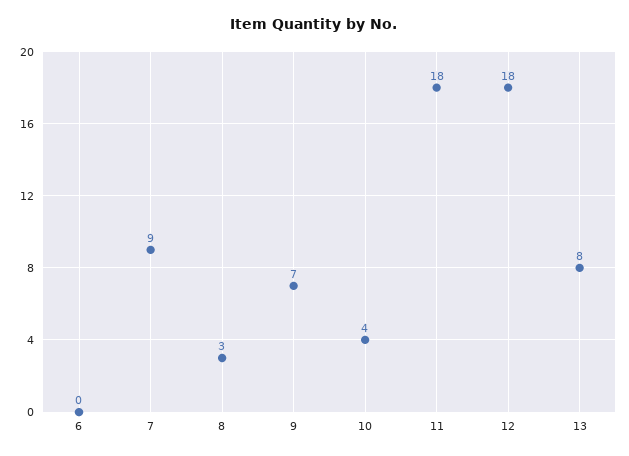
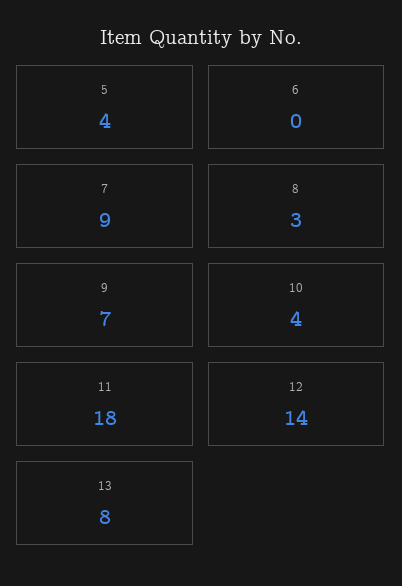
  {
    "6": 0,
    "7": 9,
    "8": 3,
    "9": 7,
    "10": 4,
    "11": 18,
-   "12": 18,
+   "12": 14,
-   "13": 8
+   "13": 8,
+   "5": 4
  }

